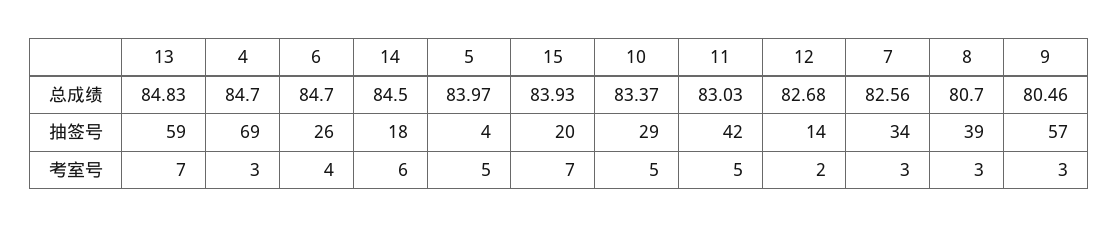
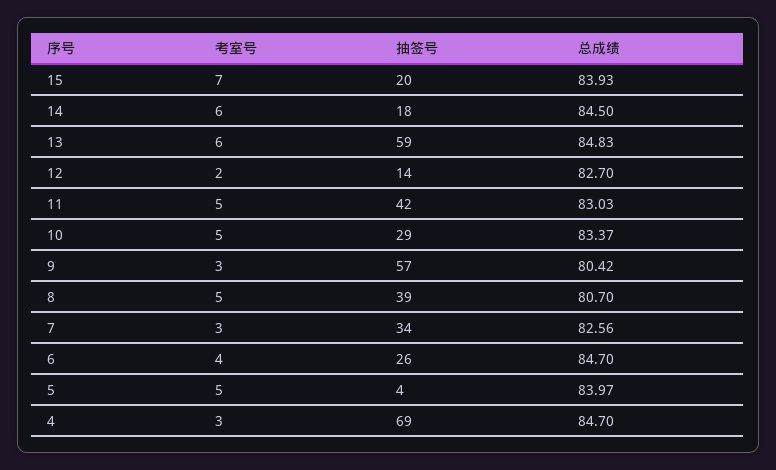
  {
    "13": {
      "总成绩": 84.83,
      "抽签号": 59,
-     "考室号": 7
+     "考室号": 6
    },
    "4": {
      "总成绩": 84.7,
      "抽签号": 69,
      "考室号": 3
    },
    "6": {
      "总成绩": 84.7,
      "抽签号": 26,
      "考室号": 4
    },
    "14": {
      "总成绩": 84.5,
      "抽签号": 18,
      "考室号": 6
    },
    "5": {
      "总成绩": 83.97,
      "抽签号": 4,
      "考室号": 5
    },
    "15": {
      "总成绩": 83.93,
      "抽签号": 20,
      "考室号": 7
    },
    "10": {
      "总成绩": 83.37,
      "抽签号": 29,
      "考室号": 5
    },
    "11": {
      "总成绩": 83.03,
      "抽签号": 42,
      "考室号": 5
    },
    "12": {
-     "总成绩": 82.68,
+     "总成绩": 82.7,
      "抽签号": 14,
      "考室号": 2
    },
    "7": {
      "总成绩": 82.56,
      "抽签号": 34,
      "考室号": 3
    },
    "8": {
      "总成绩": 80.7,
      "抽签号": 39,
-     "考室号": 3
+     "考室号": 5
    },
    "9": {
-     "总成绩": 80.46,
+     "总成绩": 80.42,
      "抽签号": 57,
      "考室号": 3
    }
  }

